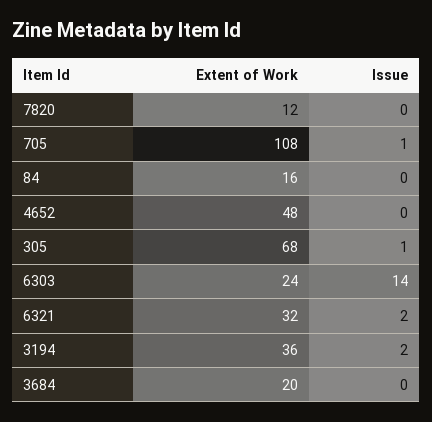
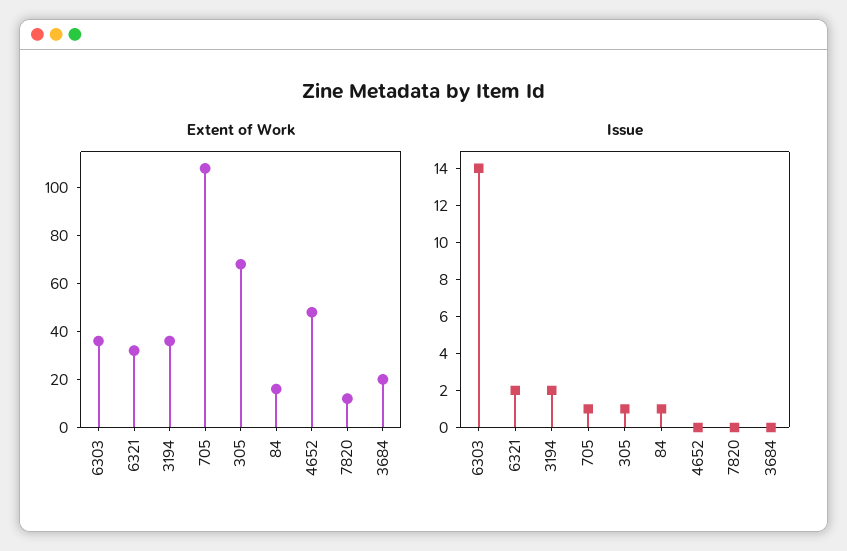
  {
    "Extent of Work": {
      "7820": 12,
      "705": 108,
      "84": 16,
      "4652": 48,
      "305": 68,
-     "6303": 24,
+     "6303": 35,
      "6321": 32,
      "3194": 36,
      "3684": 20
    },
    "Issue": {
      "7820": 0,
      "705": 1,
-     "84": 0,
+     "84": 1,
      "4652": 0,
      "305": 1,
      "6303": 14,
      "6321": 2,
      "3194": 2,
      "3684": 0
    }
  }

